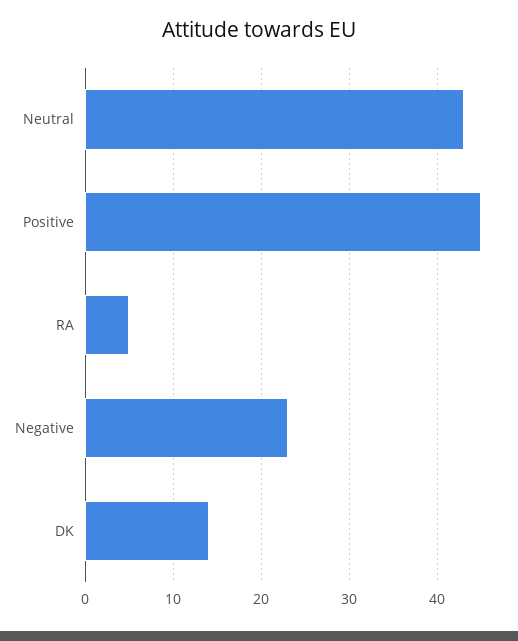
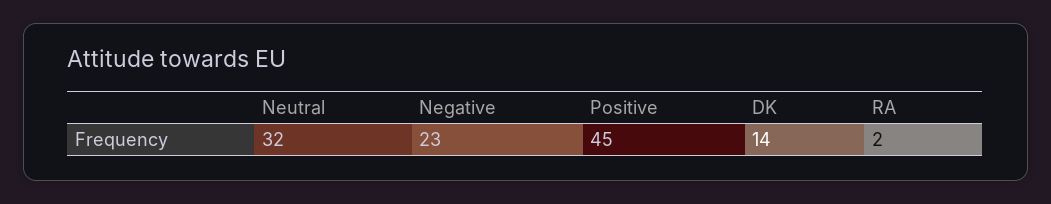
  {
-   "Neutral": 43,
+   "Neutral": 32,
    "Positive": 45,
-   "RA": 5,
+   "RA": 2,
    "Negative": 23,
    "DK": 14
  }

